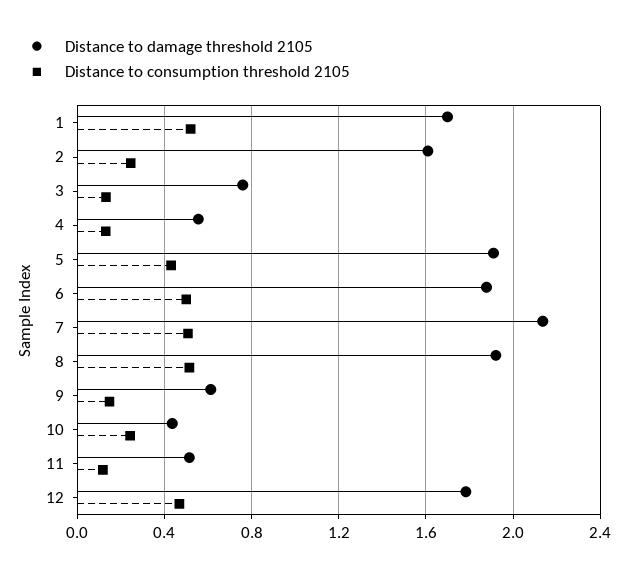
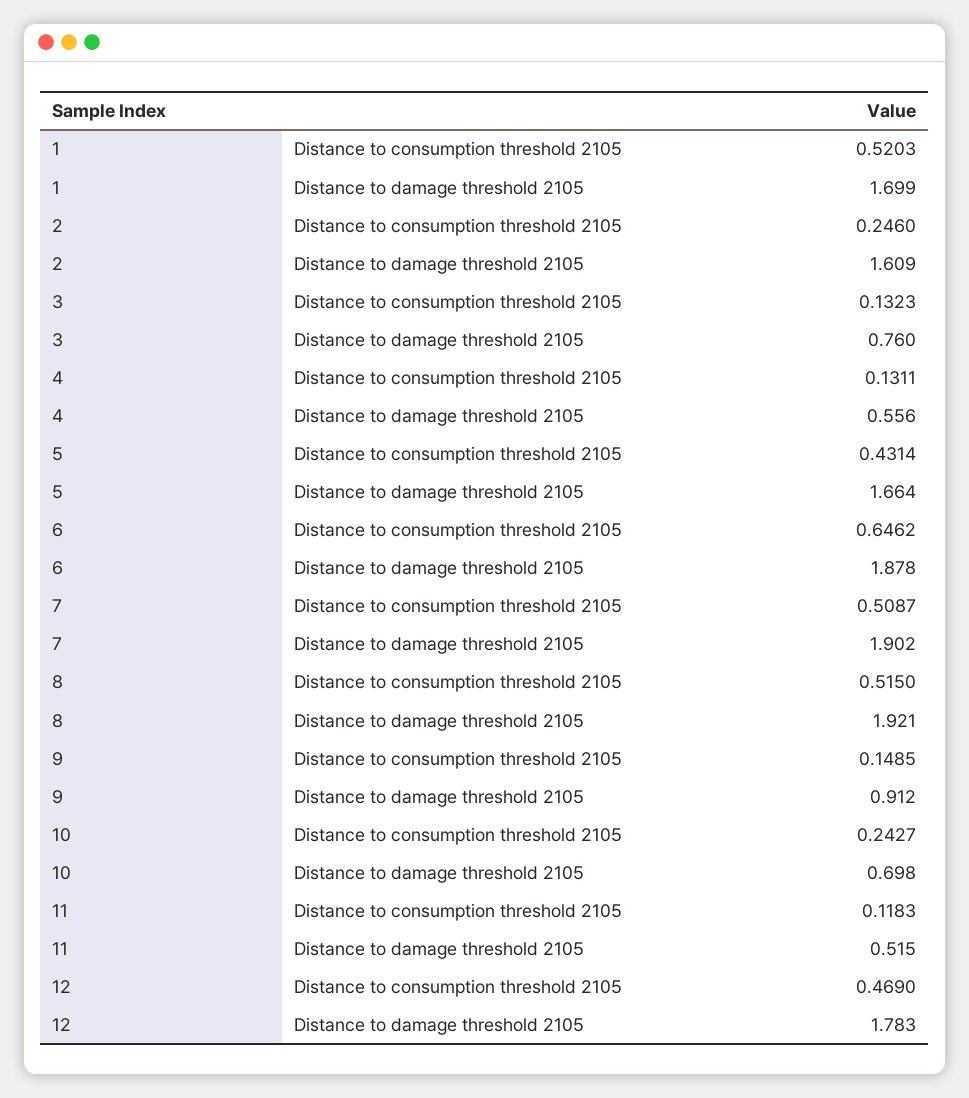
  {
    "Distance to damage threshold 2105": {
      "1": 1.699,
      "2": 1.609,
      "3": 0.76,
      "4": 0.556,
-     "5": 1.9,
+     "5": 1.664,
      "6": 1.878,
-     "7": 2.15,
+     "7": 1.902,
      "8": 1.921,
-     "9": 0.6,
+     "9": 0.912,
-     "10": 0.45,
+     "10": 0.698,
      "11": 0.515,
      "12": 1.783
    },
    "Distance to consumption threshold 2105": {
      "1": 0.5203,
      "2": 0.246,
      "3": 0.1323,
      "4": 0.1311,
      "5": 0.4314,
-     "6": 0.5,
+     "6": 0.6462,
      "7": 0.5087,
      "8": 0.515,
      "9": 0.1485,
      "10": 0.2427,
      "11": 0.1183,
      "12": 0.469
    }
  }

